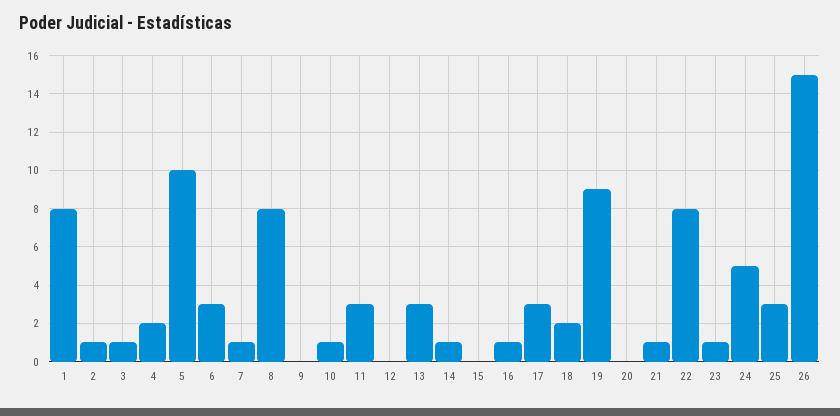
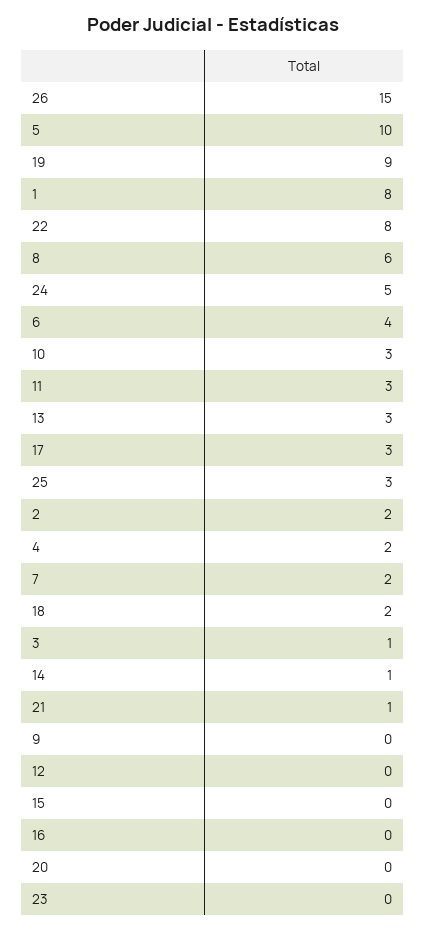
  {
    "1": 8,
-   "2": 1,
+   "2": 2,
    "3": 1,
    "4": 2,
    "5": 10,
-   "6": 3,
+   "6": 4,
-   "7": 1,
+   "7": 2,
-   "8": 8,
+   "8": 6,
    "9": 0,
-   "10": 1,
+   "10": 3,
    "11": 3,
    "12": 0,
    "13": 3,
    "14": 1,
    "15": 0,
-   "16": 1,
+   "16": 0,
    "17": 3,
    "18": 2,
    "19": 9,
    "20": 0,
    "21": 1,
    "22": 8,
-   "23": 1,
+   "23": 0,
    "24": 5,
    "25": 3,
    "26": 15
  }

